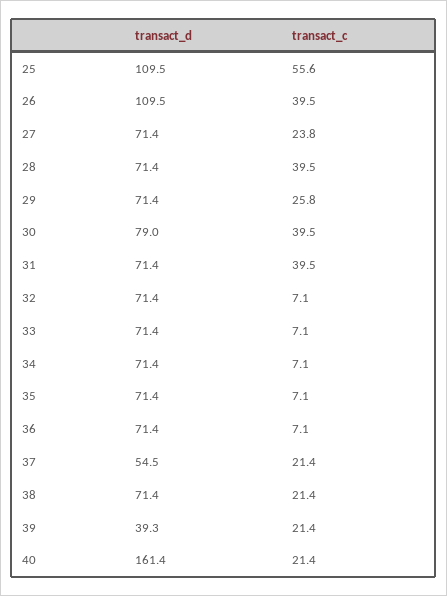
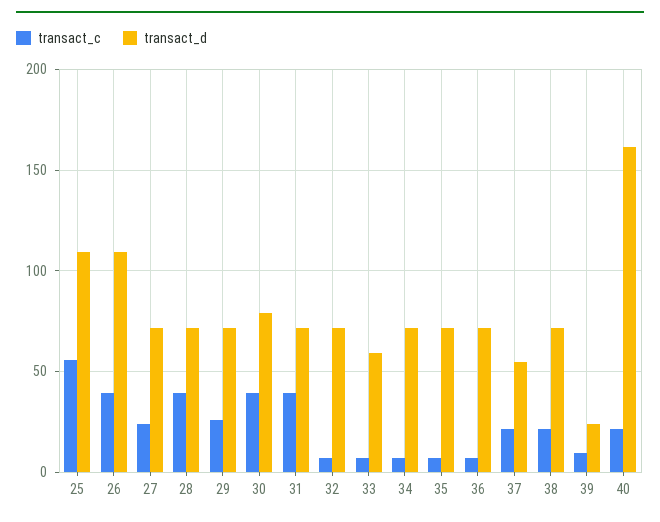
  {
    "transact_d": {
      "25": 109.5,
      "26": 109.5,
      "27": 71.4,
      "28": 71.4,
      "29": 71.4,
      "30": 79,
      "31": 71.4,
      "32": 71.4,
-     "33": 71.4,
+     "33": 60,
      "34": 71.4,
      "35": 71.4,
      "36": 71.4,
      "37": 54.5,
      "38": 71.4,
-     "39": 39.3,
+     "39": 25,
      "40": 161.4
    },
    "transact_c": {
      "25": 55.6,
      "26": 39.5,
      "27": 23.8,
      "28": 39.5,
      "29": 25.8,
      "30": 39.5,
      "31": 39.5,
      "32": 7.1,
      "33": 7.1,
      "34": 7.1,
      "35": 7.1,
      "36": 7.1,
      "37": 21.4,
      "38": 21.4,
-     "39": 21.4,
+     "39": 10,
      "40": 21.4
    }
  }

